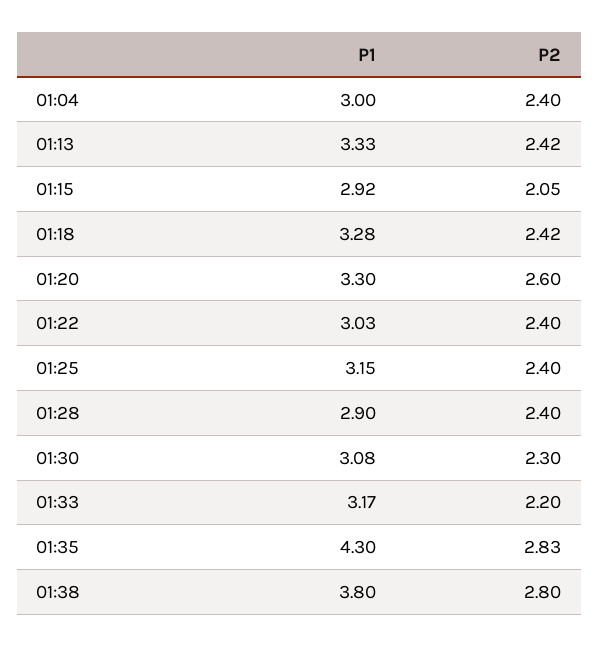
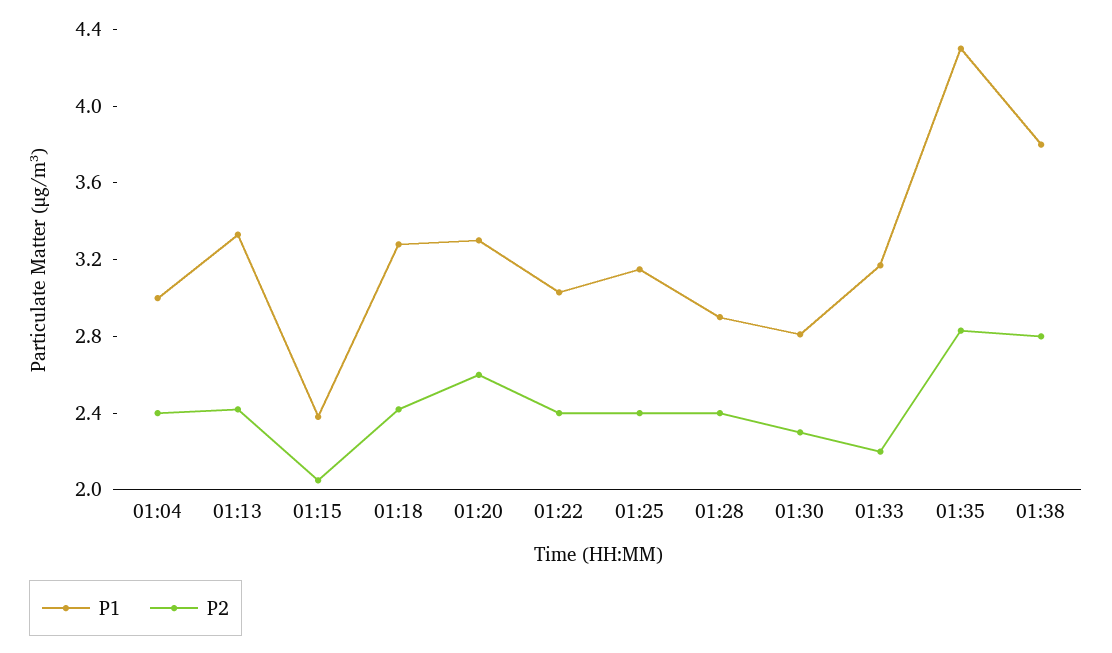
  {
    "P1": {
      "01:04": 3,
      "01:13": 3.33,
-     "01:15": 2.92,
+     "01:15": 2.4,
      "01:18": 3.28,
      "01:20": 3.3,
      "01:22": 3.03,
      "01:25": 3.15,
      "01:28": 2.9,
-     "01:30": 3.08,
+     "01:30": 2.8,
      "01:33": 3.17,
      "01:35": 4.3,
      "01:38": 3.8
    },
    "P2": {
      "01:04": 2.4,
      "01:13": 2.42,
      "01:15": 2.05,
      "01:18": 2.42,
      "01:20": 2.6,
      "01:22": 2.4,
      "01:25": 2.4,
      "01:28": 2.4,
      "01:30": 2.3,
      "01:33": 2.2,
      "01:35": 2.83,
      "01:38": 2.8
    }
  }

